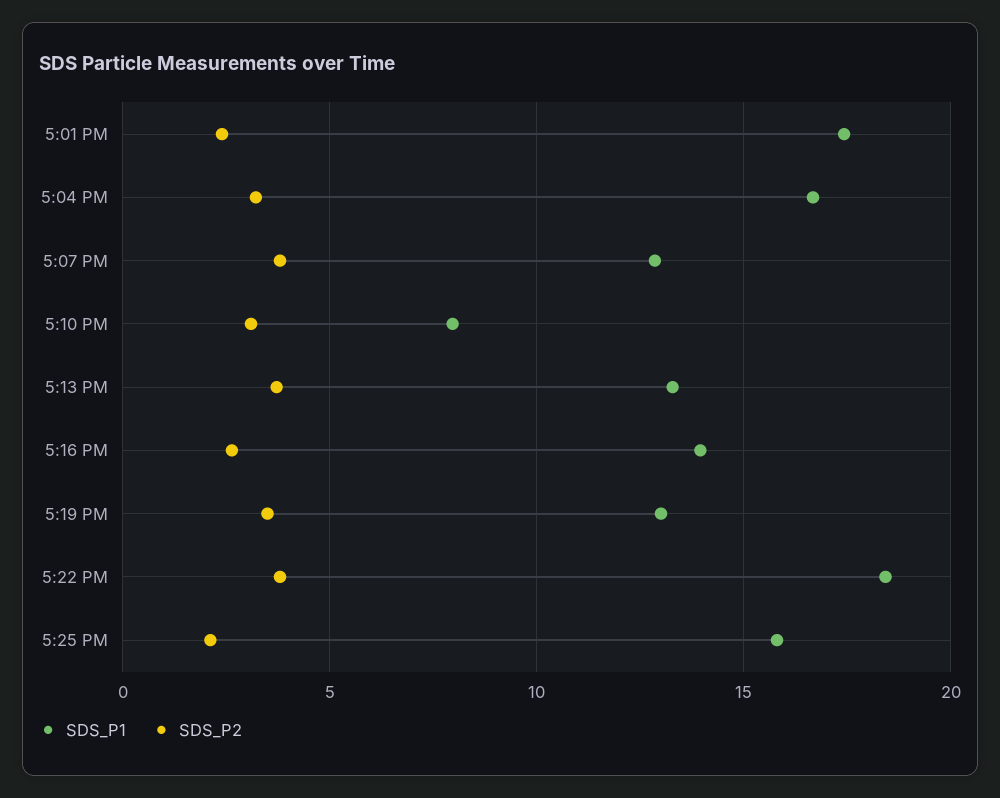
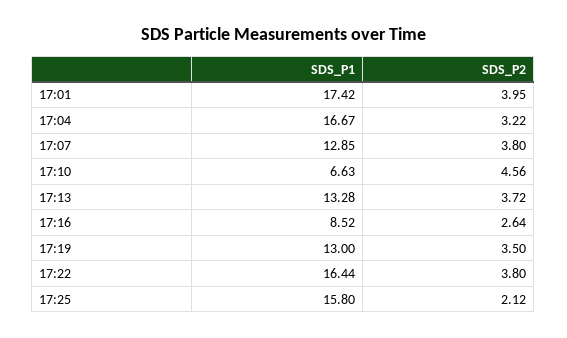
  {
    "SDS_P1": {
      "5:01 PM": 17.42,
      "5:04 PM": 16.67,
      "5:07 PM": 12.85,
-     "5:10 PM": 8,
+     "5:10 PM": 6.63,
      "5:13 PM": 13.28,
-     "5:16 PM": 14,
+     "5:16 PM": 8.52,
      "5:19 PM": 13,
-     "5:22 PM": 18.5,
+     "5:22 PM": 16.44,
      "5:25 PM": 15.8
    },
    "SDS_P2": {
-     "5:01 PM": 2.5,
+     "5:01 PM": 3.95,
      "5:04 PM": 3.22,
      "5:07 PM": 3.8,
-     "5:10 PM": 3,
+     "5:10 PM": 4.56,
      "5:13 PM": 3.72,
      "5:16 PM": 2.64,
      "5:19 PM": 3.5,
      "5:22 PM": 3.8,
      "5:25 PM": 2.12
    }
  }

